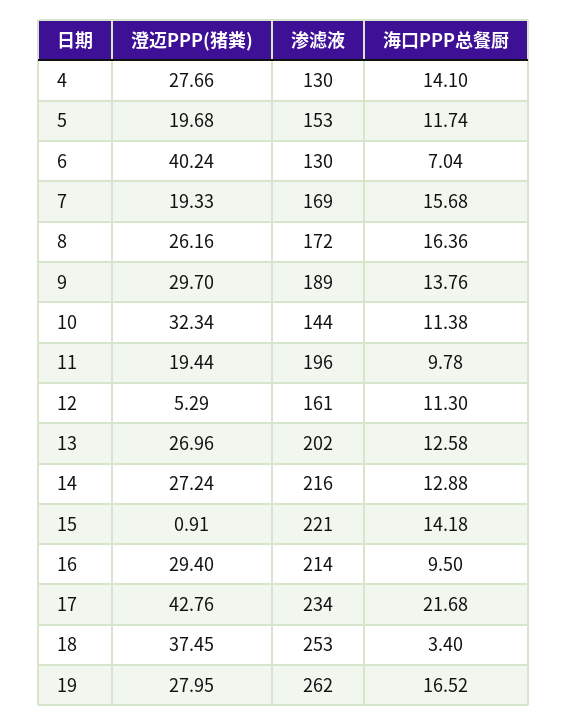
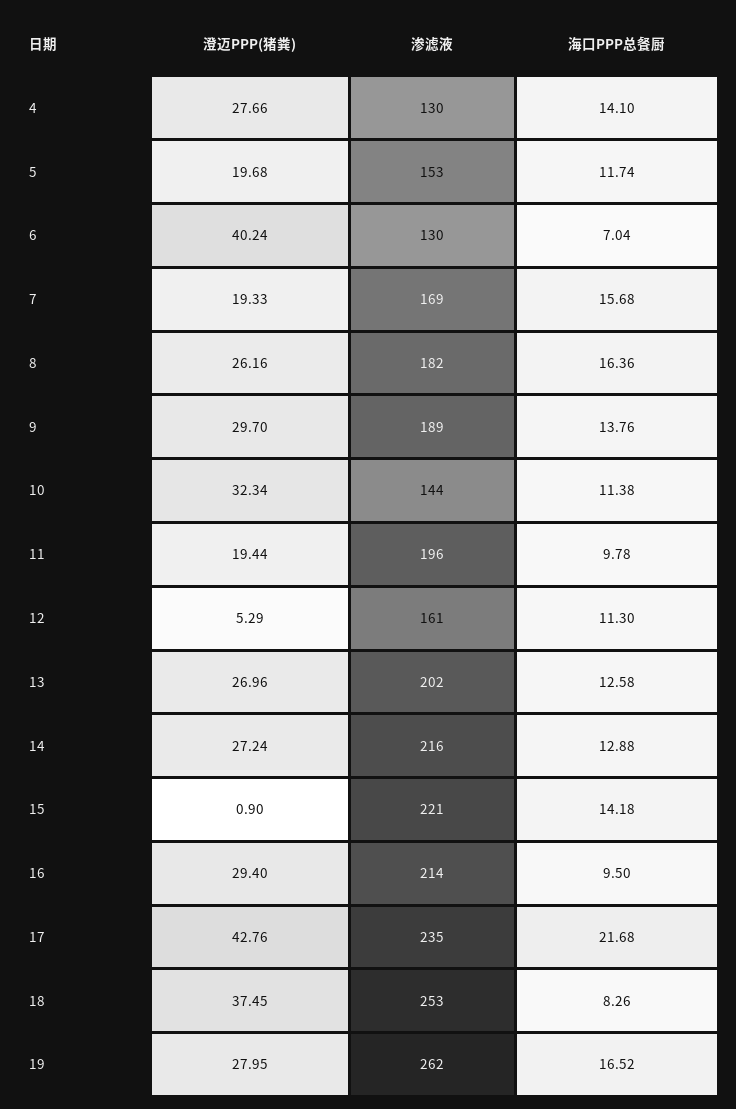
  {
    "澄迈PPP(猪粪)": {
      "4": 27.66,
      "5": 19.68,
      "6": 40.24,
      "7": 19.33,
      "8": 26.16,
      "9": 29.7,
      "10": 32.34,
      "11": 19.44,
      "12": 5.29,
      "13": 26.96,
      "14": 27.24,
-     "15": 0.91,
+     "15": 0.9,
      "16": 29.4,
      "17": 42.76,
      "18": 37.45,
      "19": 27.95
    },
    "渗滤液": {
      "4": 130,
      "5": 153,
      "6": 130,
      "7": 169,
-     "8": 172,
+     "8": 182,
      "9": 189,
      "10": 144,
      "11": 196,
      "12": 161,
      "13": 202,
      "14": 216,
      "15": 221,
      "16": 214,
-     "17": 234,
+     "17": 235,
      "18": 253,
      "19": 262
    },
    "海口PPP总餐厨": {
      "4": 14.1,
      "5": 11.74,
      "6": 7.04,
      "7": 15.68,
      "8": 16.36,
      "9": 13.76,
      "10": 11.38,
      "11": 9.78,
      "12": 11.3,
      "13": 12.58,
      "14": 12.88,
      "15": 14.18,
      "16": 9.5,
      "17": 21.68,
-     "18": 3.4,
+     "18": 8.26,
      "19": 16.52
    }
  }

